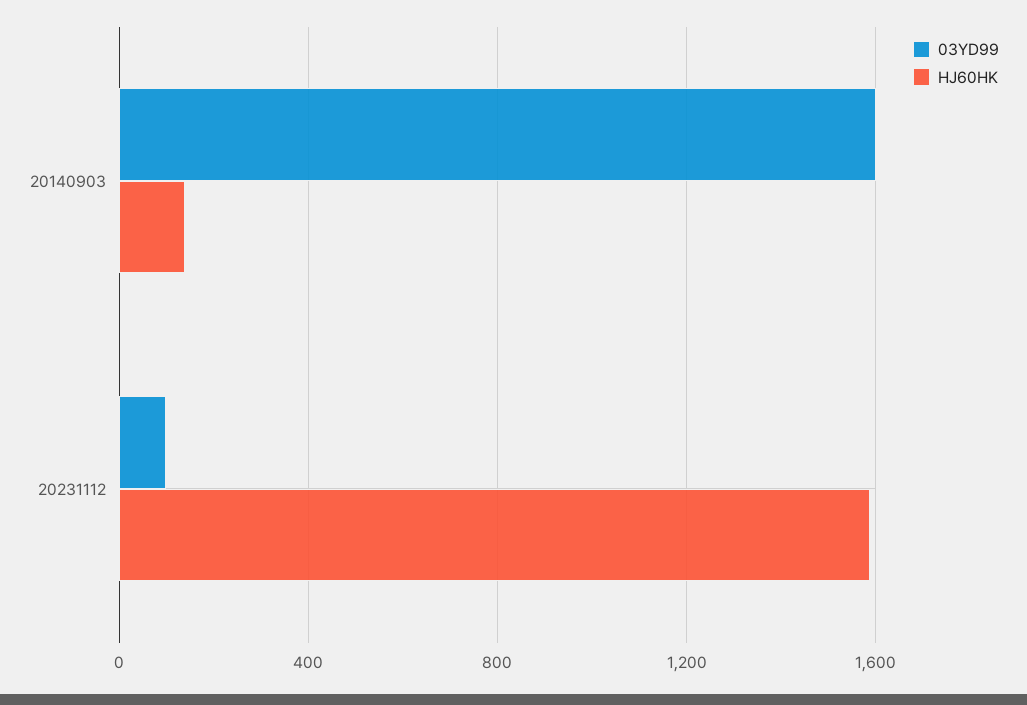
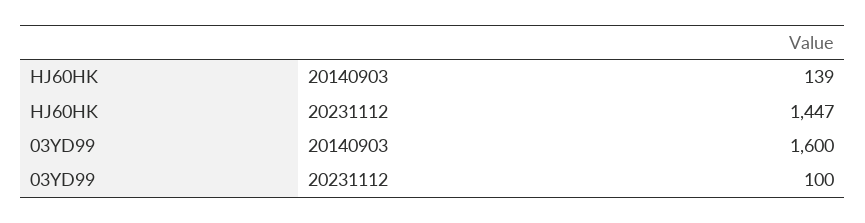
  {
    "03YD99": {
      "20140903": 1600,
      "20231112": 100
    },
    "HJ60HK": {
      "20140903": 139,
-     "20231112": 1600
+     "20231112": 1447
    }
  }

